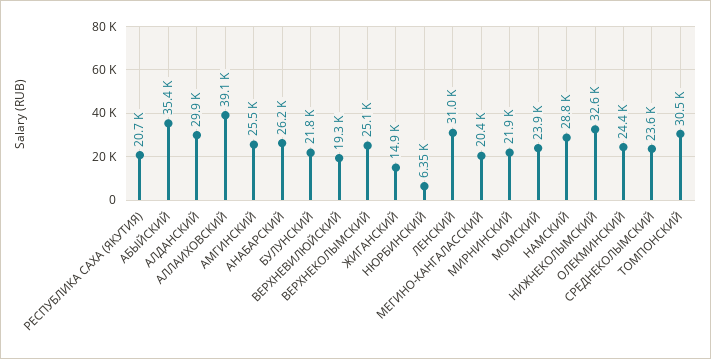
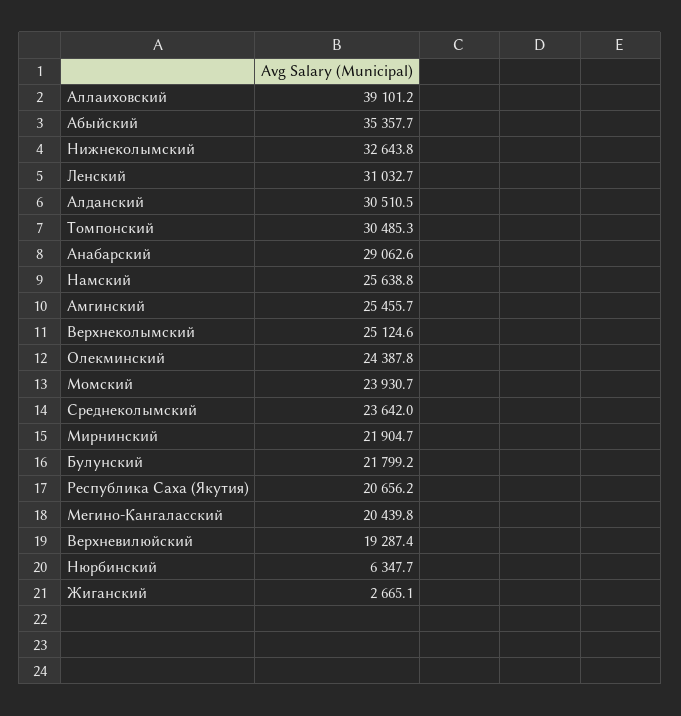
  {
    "РЕСПУБЛИКА САХА (ЯКУТИЯ)": 20656.2,
    "АБЫЙСКИЙ": 35357.7,
-   "АЛДАНСКИЙ": 29900,
+   "АЛДАНСКИЙ": 30510.5,
    "АЛЛАИХОВСКИЙ": 39101.2,
    "АМГИНСКИЙ": 25455.7,
-   "АНАБАРСКИЙ": 26200,
+   "АНАБАРСКИЙ": 29062.6,
    "БУЛУНСКИЙ": 21799.2,
    "ВЕРХНЕВИЛЮЙСКИЙ": 19287.4,
    "ВЕРХНЕКОЛЫМСКИЙ": 25124.6,
-   "ЖИГАНСКИЙ": 14900,
+   "ЖИГАНСКИЙ": 2665.1,
    "НЮРБИНСКИЙ": 6347.7,
    "ЛЕНСКИЙ": 31032.7,
    "МЕГИНО-КАНГАЛАССКИЙ": 20439.8,
    "МИРНИНСКИЙ": 21904.7,
    "МОМСКИЙ": 23930.7,
-   "НАМСКИЙ": 28800,
+   "НАМСКИЙ": 25638.8,
    "НИЖНЕКОЛЫМСКИЙ": 32643.8,
    "ОЛЕКМИНСКИЙ": 24387.8,
    "СРЕДНЕКОЛЫМСКИЙ": 23642,
    "ТОМПОНСКИЙ": 30485.3
  }

